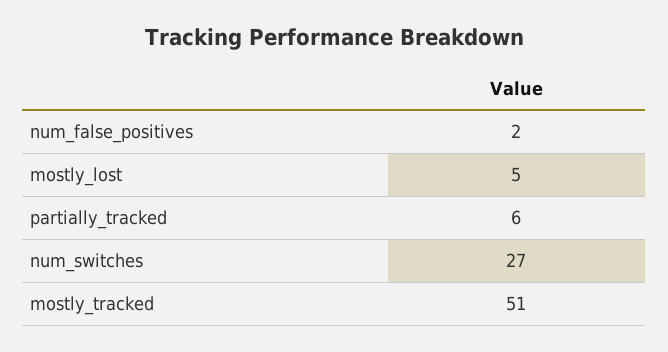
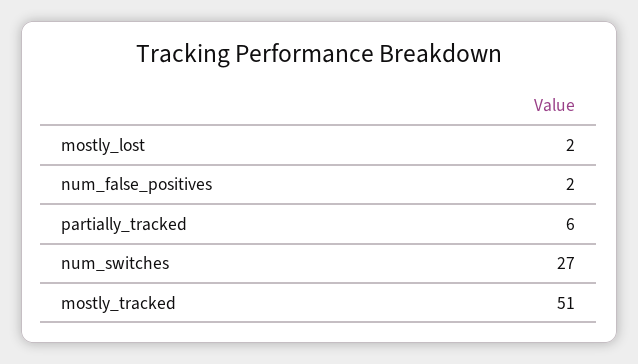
  {
    "num_false_positives": 2,
-   "mostly_lost": 5,
+   "mostly_lost": 2,
    "partially_tracked": 6,
    "num_switches": 27,
    "mostly_tracked": 51
  }

